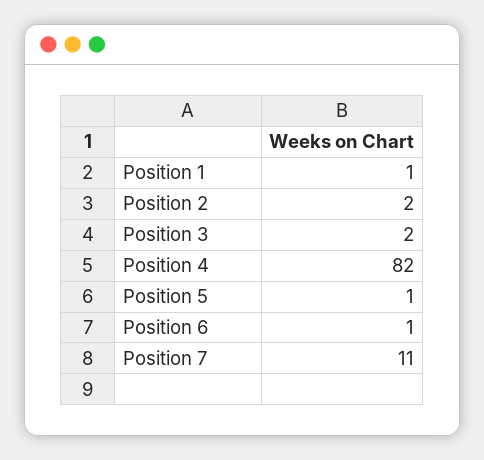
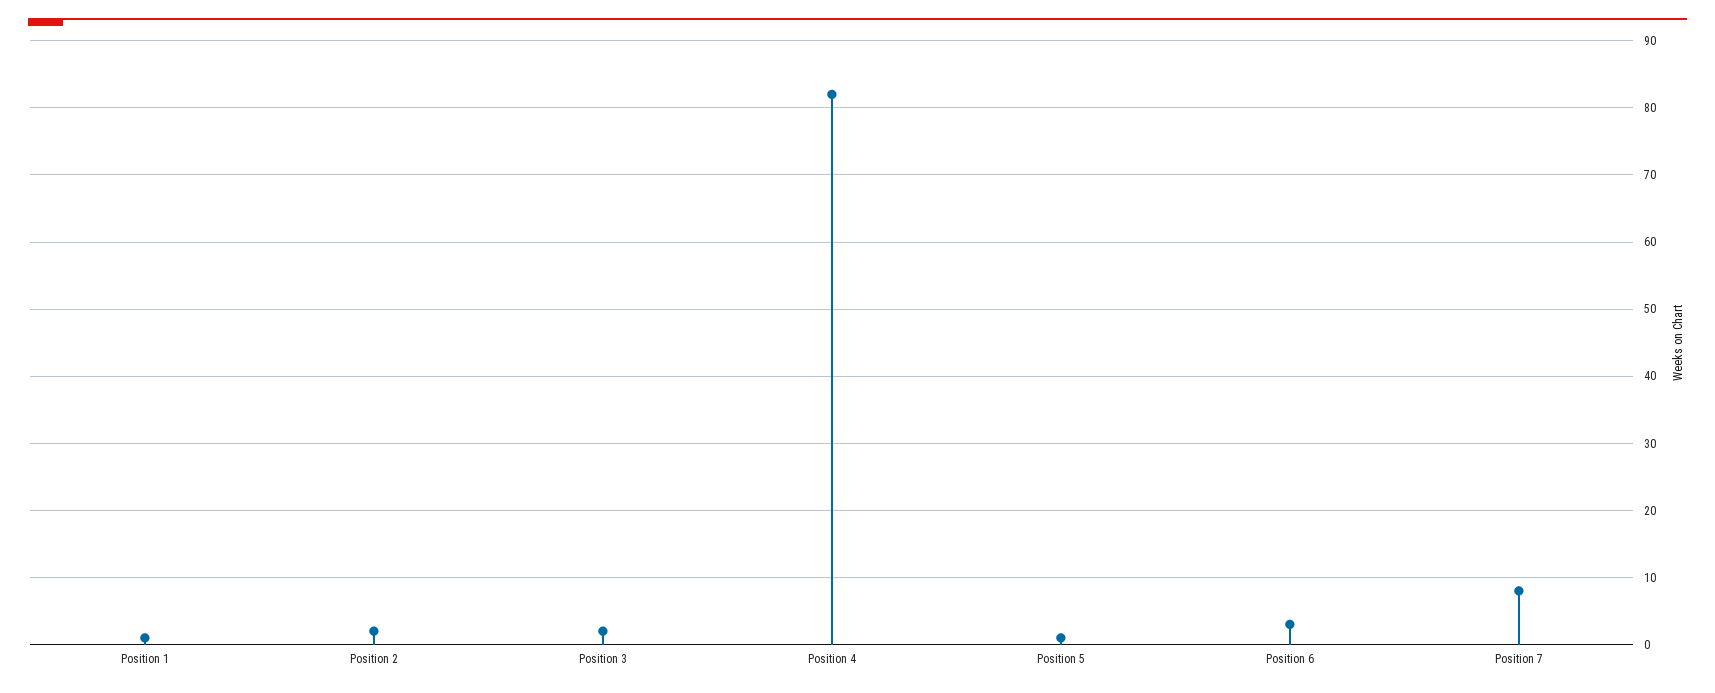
  {
    "Position 1": 1,
    "Position 2": 2,
    "Position 3": 2,
    "Position 4": 82,
    "Position 5": 1,
-   "Position 6": 1,
+   "Position 6": 3,
-   "Position 7": 11
+   "Position 7": 8
  }

